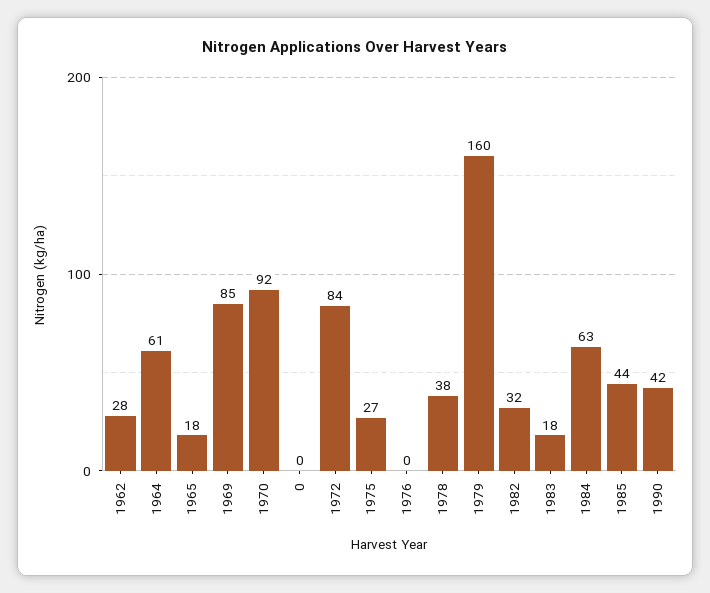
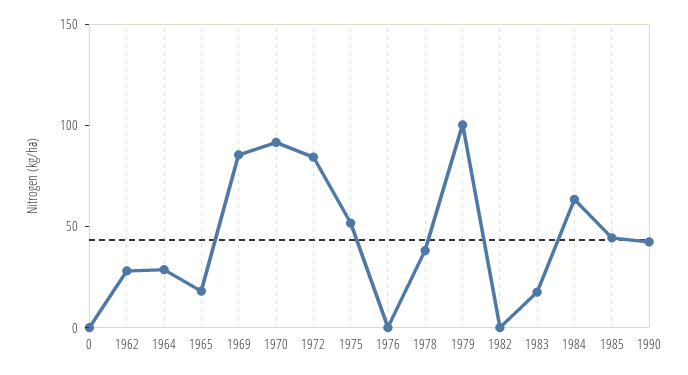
  {
    "1962": 28,
-   "1964": 61,
+   "1964": 30,
    "1965": 18,
    "1969": 85,
    "1970": 92,
    "0": 0,
    "1972": 84,
-   "1975": 27,
+   "1975": 50,
    "1976": 0,
    "1978": 38,
-   "1979": 160,
+   "1979": 100,
-   "1982": 32,
+   "1982": 0,
    "1983": 18,
    "1984": 63,
    "1985": 44,
    "1990": 42
  }

